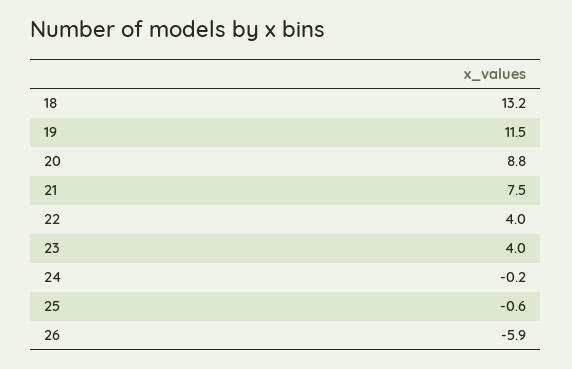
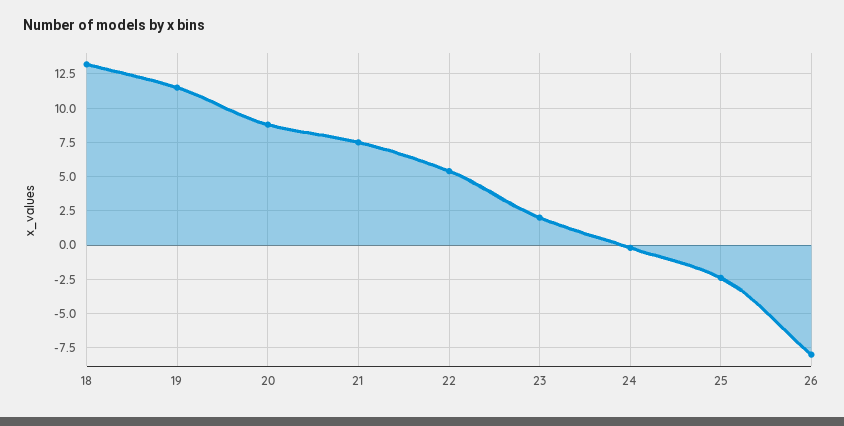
  {
    "18": 13.2,
    "19": 11.5,
    "20": 8.8,
    "21": 7.5,
-   "22": 4,
+   "22": 5.5,
-   "23": 4,
+   "23": 2,
    "24": -0.2,
-   "25": -0.6,
+   "25": -2.5,
-   "26": -5.9
+   "26": -8
  }

